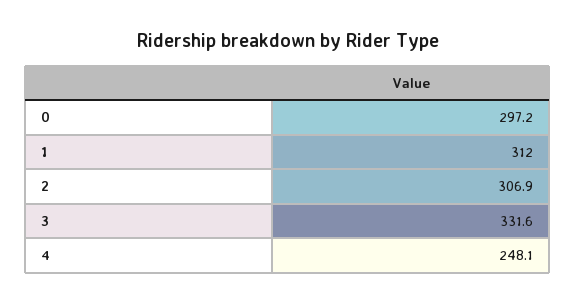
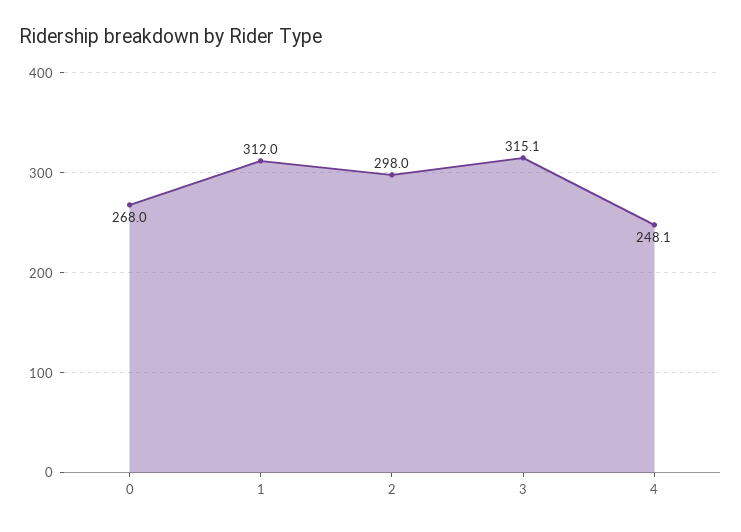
  {
-   "0": 297.2,
+   "0": 268,
    "1": 312,
-   "2": 306.9,
+   "2": 298,
-   "3": 331.6,
+   "3": 315.1,
    "4": 248.1
  }

